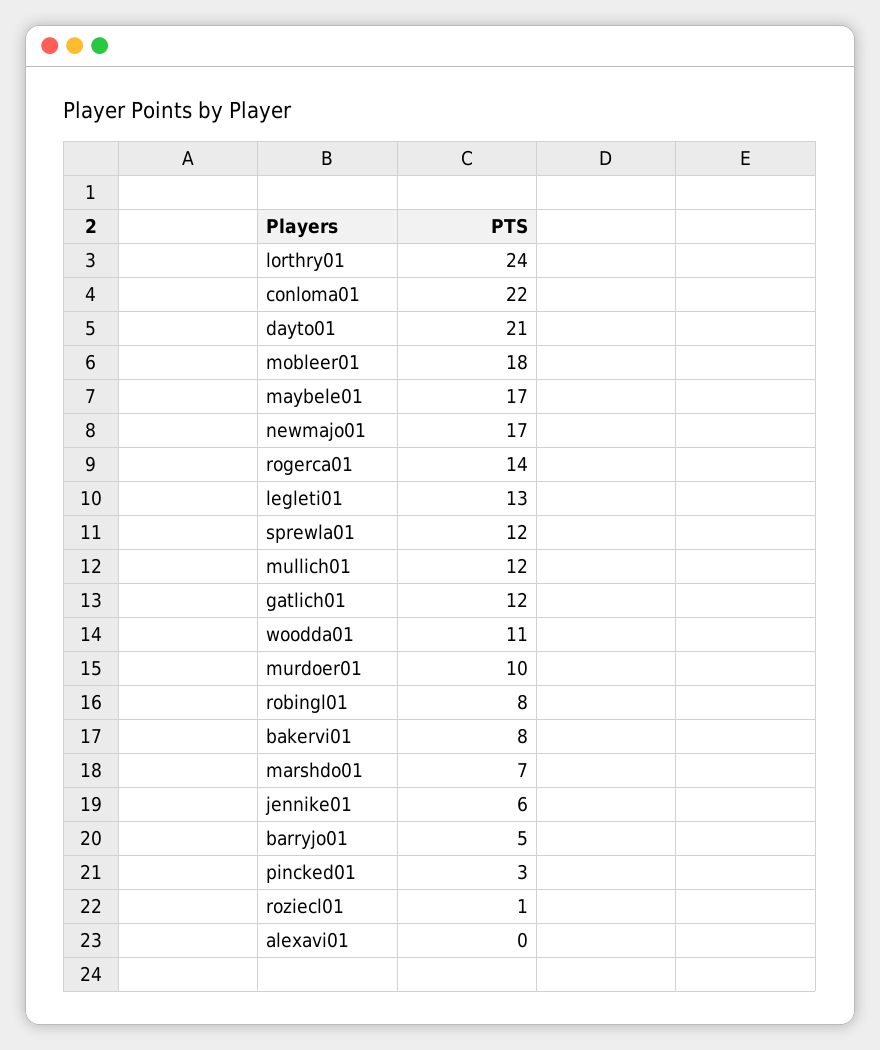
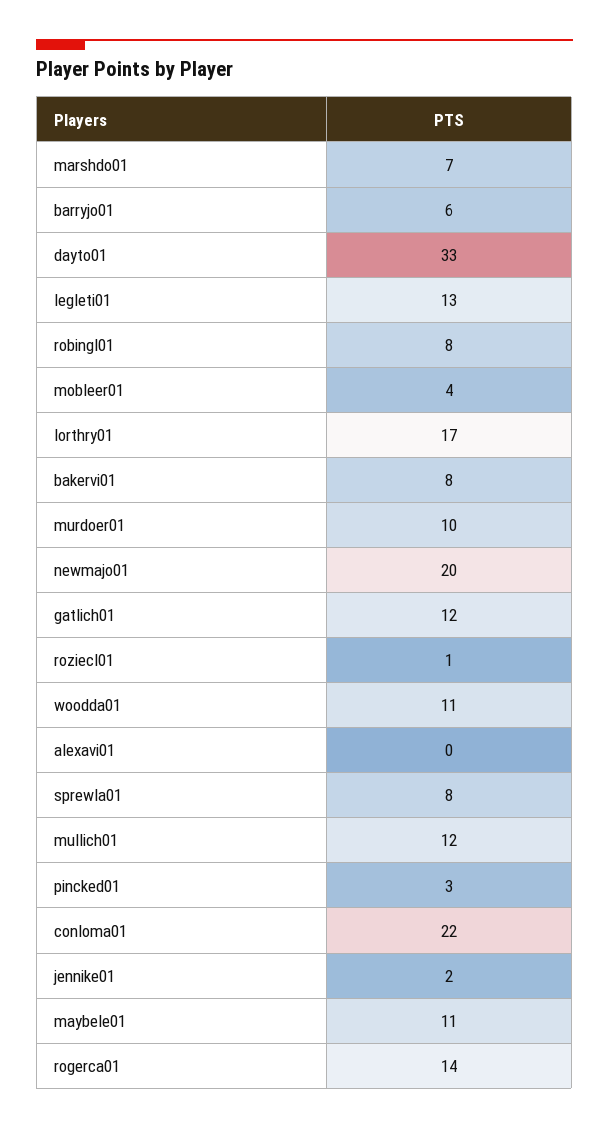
  {
-   "lorthry01": 24,
+   "lorthry01": 17,
    "conloma01": 22,
-   "dayto01": 21,
+   "dayto01": 33,
-   "mobleer01": 18,
+   "mobleer01": 4,
-   "maybele01": 17,
+   "maybele01": 11,
-   "newmajo01": 17,
+   "newmajo01": 20,
    "rogerca01": 14,
    "legleti01": 13,
-   "sprewla01": 12,
+   "sprewla01": 8,
    "mullich01": 12,
    "gatlich01": 12,
    "woodda01": 11,
    "murdoer01": 10,
    "robingl01": 8,
    "bakervi01": 8,
    "marshdo01": 7,
-   "jennike01": 6,
+   "jennike01": 2,
-   "barryjo01": 5,
+   "barryjo01": 6,
    "pincked01": 3,
    "roziecl01": 1,
    "alexavi01": 0
  }

